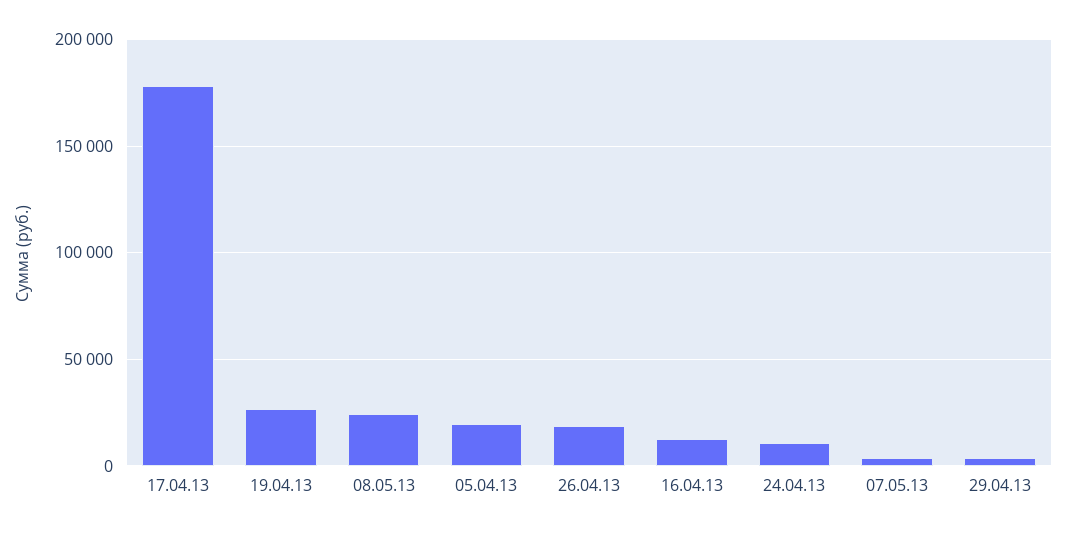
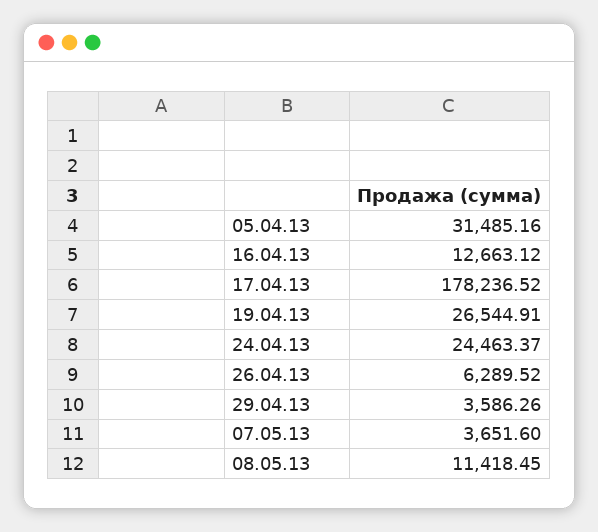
  {
    "17.04.13": 178236.52,
    "19.04.13": 26544.91,
-   "08.05.13": 25000,
+   "08.05.13": 11418.45,
-   "05.04.13": 20000,
+   "05.04.13": 31485.16,
-   "26.04.13": 20000,
+   "26.04.13": 6289.52,
    "16.04.13": 12663.12,
-   "24.04.13": 10000,
+   "24.04.13": 24463.37,
    "07.05.13": 3651.6,
    "29.04.13": 3586.26
  }

